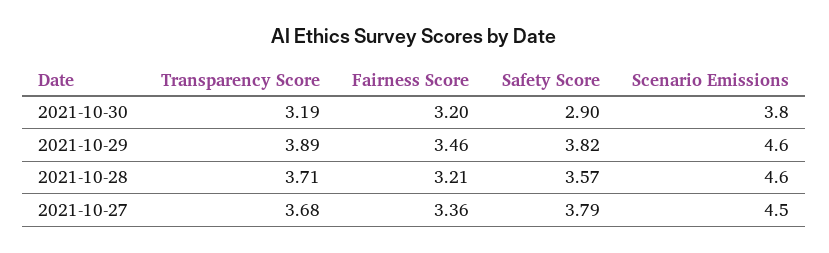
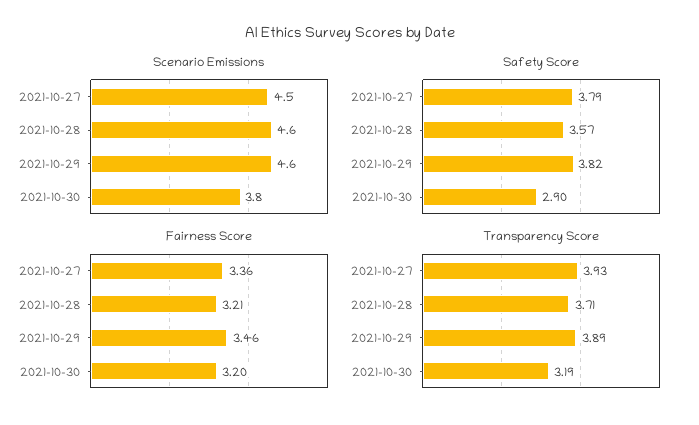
  {
    "Transparency Score": {
      "2021-10-30": 3.19,
      "2021-10-29": 3.89,
      "2021-10-28": 3.71,
-     "2021-10-27": 3.68
+     "2021-10-27": 3.93
    },
    "Fairness Score": {
      "2021-10-30": 3.2,
      "2021-10-29": 3.46,
      "2021-10-28": 3.21,
      "2021-10-27": 3.36
    },
    "Safety Score": {
      "2021-10-30": 2.9,
      "2021-10-29": 3.82,
      "2021-10-28": 3.57,
      "2021-10-27": 3.79
    },
    "Scenario Emissions": {
      "2021-10-30": 3.8,
      "2021-10-29": 4.6,
      "2021-10-28": 4.6,
      "2021-10-27": 4.5
    }
  }

